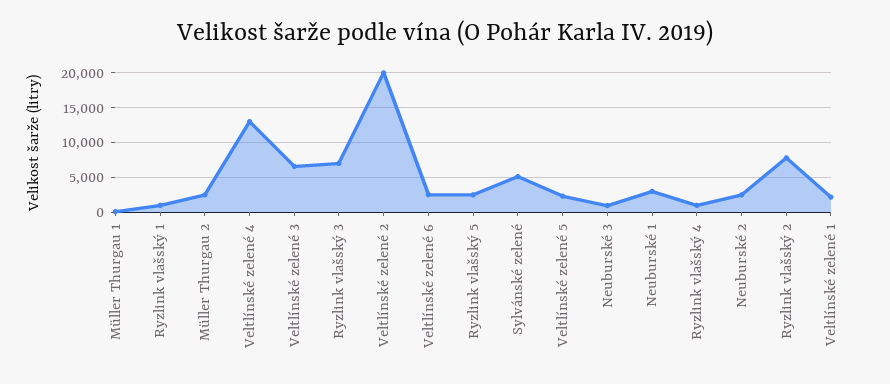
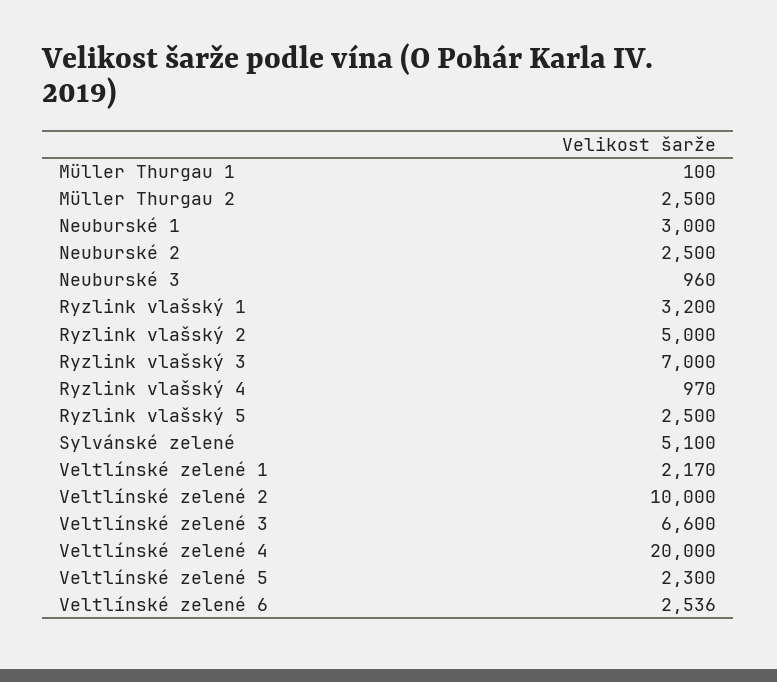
  {
    "Müller Thurgau 1": 100,
-   "Ryzlink vlašský 1": 1000,
+   "Ryzlink vlašský 1": 3200,
    "Müller Thurgau 2": 2500,
-   "Veltlínské zelené 4": 13000,
+   "Veltlínské zelené 4": 20000,
    "Veltlínské zelené 3": 6600,
    "Ryzlink vlašský 3": 7000,
-   "Veltlínské zelené 2": 20000,
+   "Veltlínské zelené 2": 10000,
    "Veltlínské zelené 6": 2536,
    "Ryzlink vlašský 5": 2500,
    "Sylvánské zelené": 5100,
    "Veltlínské zelené 5": 2300,
    "Neuburské 3": 960,
    "Neuburské 1": 3000,
    "Ryzlink vlašský 4": 970,
    "Neuburské 2": 2500,
-   "Ryzlink vlašský 2": 8000,
+   "Ryzlink vlašský 2": 5000,
    "Veltlínské zelené 1": 2170
  }

